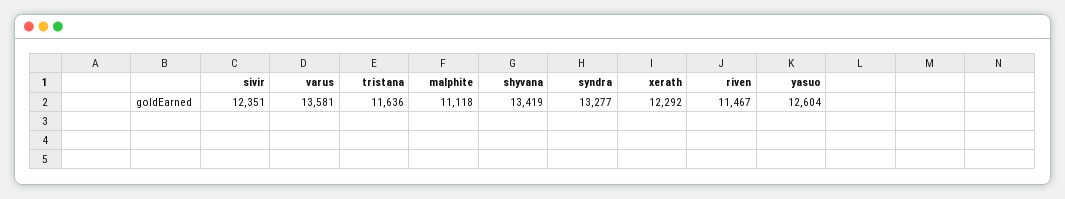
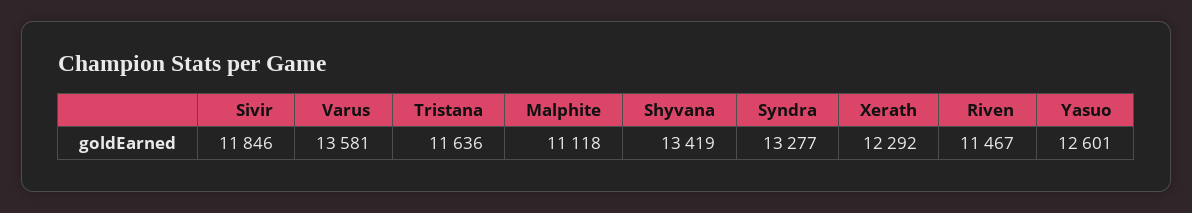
  {
-   "sivir": 12351,
+   "sivir": 11846,
    "varus": 13581,
    "tristana": 11636,
    "malphite": 11118,
    "shyvana": 13419,
    "syndra": 13277,
    "xerath": 12292,
    "riven": 11467,
-   "yasuo": 12604
+   "yasuo": 12601
  }

